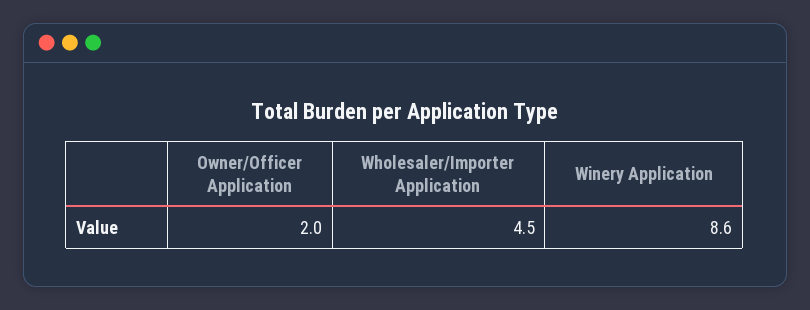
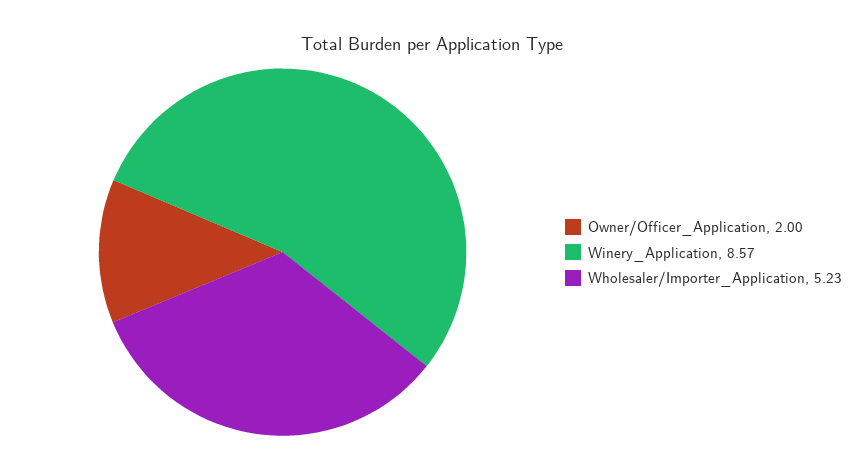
  {
    "Owner/Officer Application": 2,
-   "Wholesaler/Importer Application": 4.5,
+   "Wholesaler/Importer Application": 5.23,
    "Winery Application": 8.57
  }

